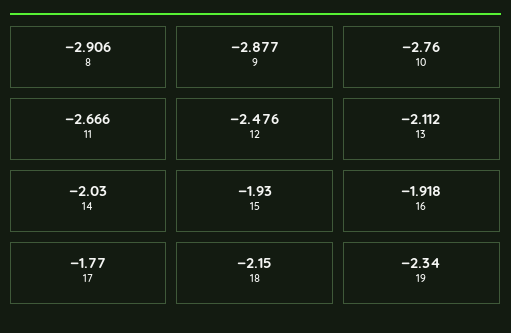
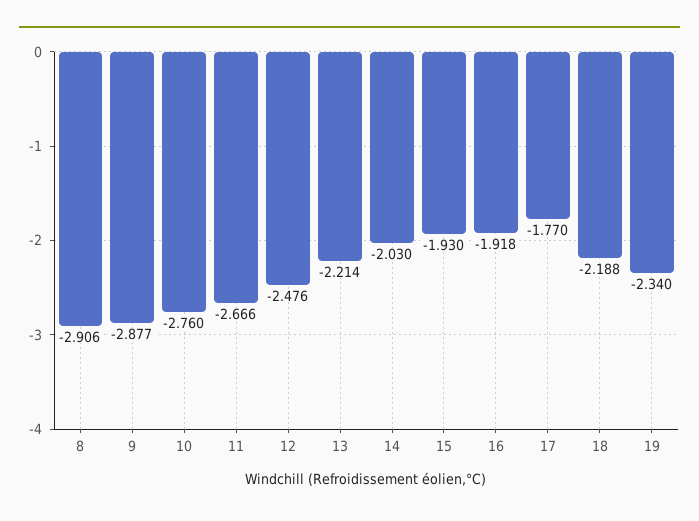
  {
    "8": -2.906,
    "9": -2.877,
    "10": -2.76,
    "11": -2.666,
    "12": -2.476,
-   "13": -2.112,
+   "13": -2.214,
    "14": -2.03,
    "15": -1.93,
    "16": -1.918,
    "17": -1.77,
-   "18": -2.15,
+   "18": -2.188,
    "19": -2.34
  }

